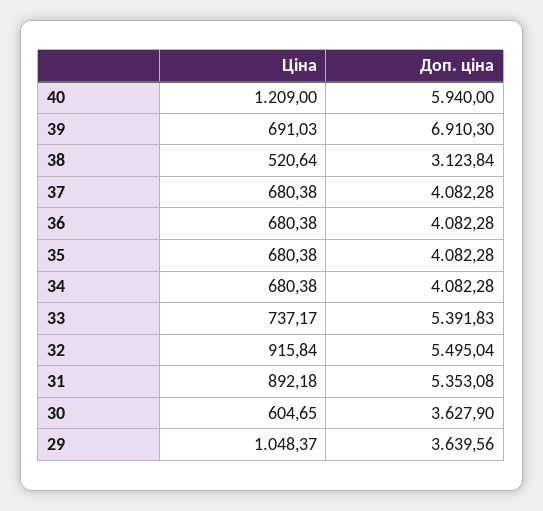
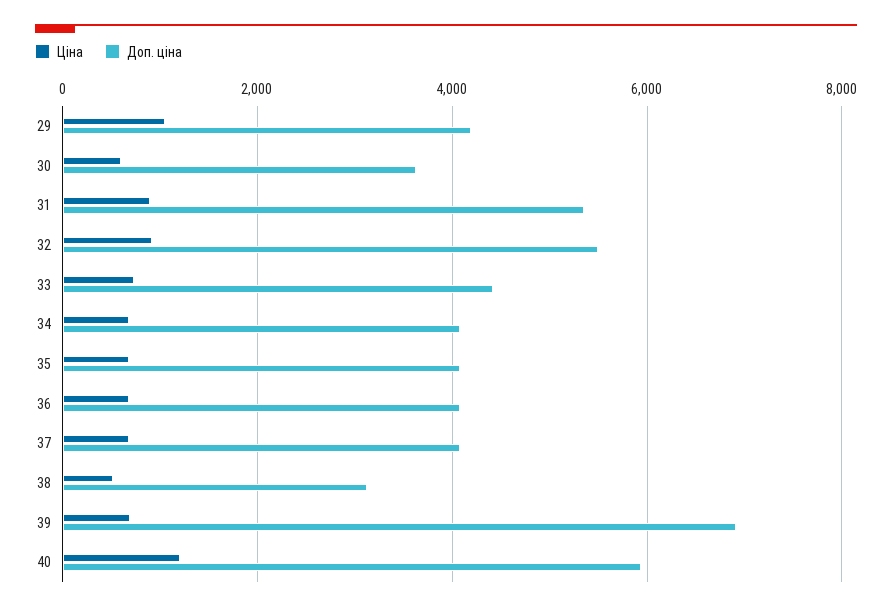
  {
    "Ціна": {
      "40": 1209,
      "39": 691.03,
      "38": 520.64,
      "37": 680.38,
      "36": 680.38,
      "35": 680.38,
      "34": 680.38,
      "33": 737.17,
      "32": 915.84,
      "31": 892.18,
      "30": 604.65,
      "29": 1048.37
    },
    "Доп. ціна": {
      "40": 5940,
      "39": 6910.3,
      "38": 3123.84,
      "37": 4082.28,
      "36": 4082.28,
      "35": 4082.28,
      "34": 4082.28,
-     "33": 5391.83,
+     "33": 4400,
      "32": 5495.04,
      "31": 5353.08,
      "30": 3627.9,
-     "29": 3639.56
+     "29": 4200
    }
  }

